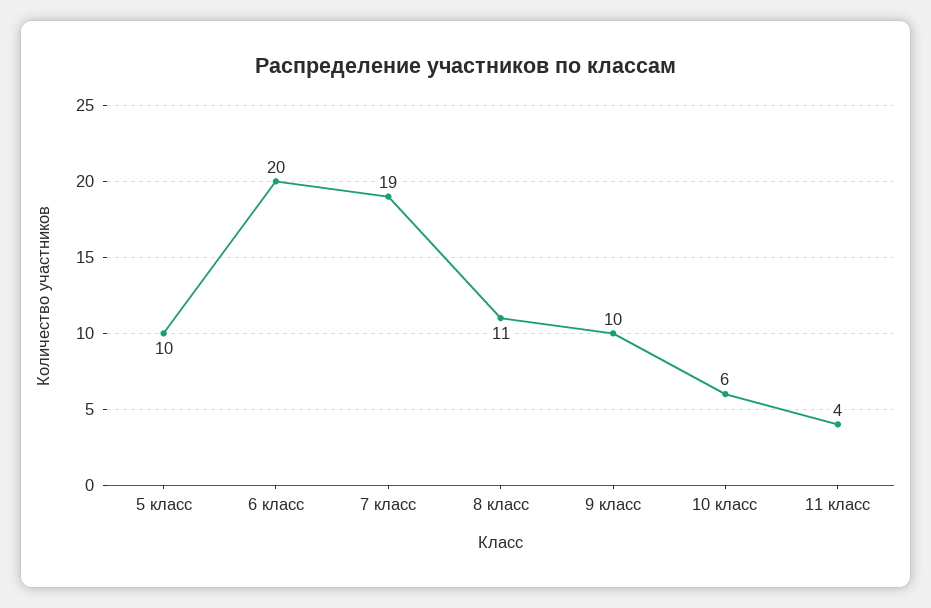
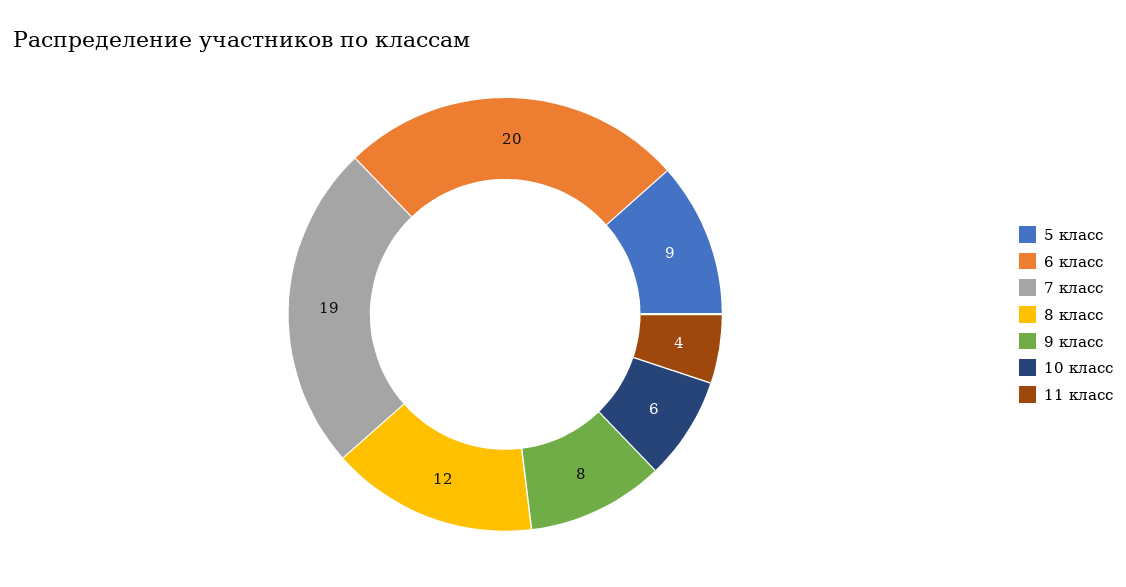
  {
-   "5 класс": 10,
+   "5 класс": 9,
    "6 класс": 20,
    "7 класс": 19,
-   "8 класс": 11,
+   "8 класс": 12,
-   "9 класс": 10,
+   "9 класс": 8,
    "10 класс": 6,
    "11 класс": 4
  }

